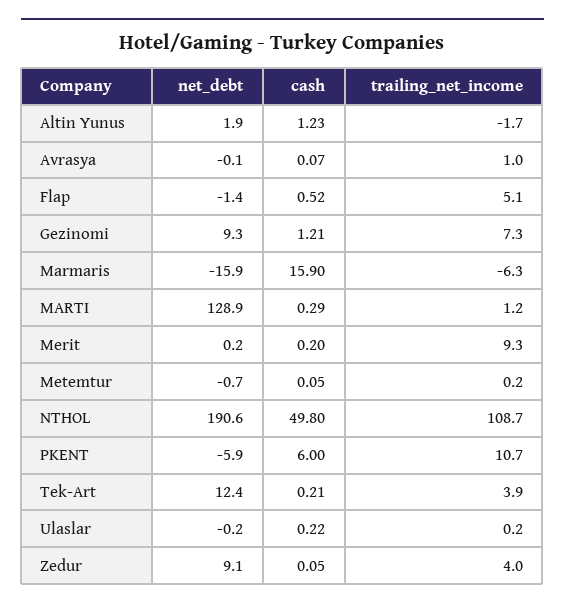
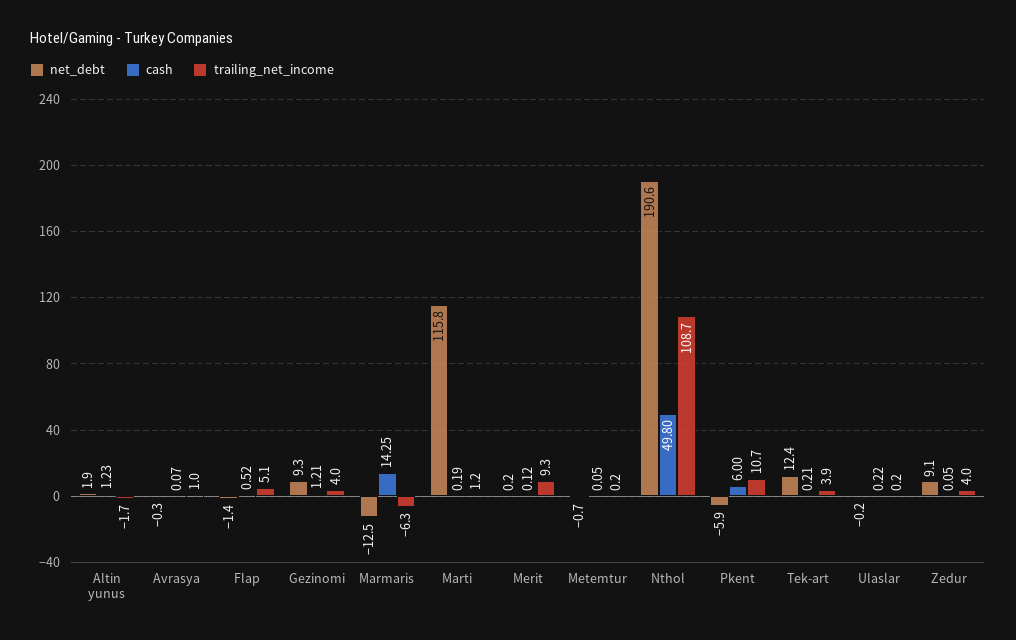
  {
    "net_debt": {
      "Altin Yunus": 1.9,
-     "Avrasya": -0.1,
+     "Avrasya": -0.3,
      "Flap": -1.4,
      "Gezinomi": 9.3,
-     "Marmaris": -15.9,
+     "Marmaris": -12.5,
-     "MARTI": 128.9,
+     "MARTI": 115.8,
      "Merit": 0.2,
      "Metemtur": -0.7,
      "NTHOL": 190.6,
      "PKENT": -5.9,
      "Tek-Art": 12.4,
      "Ulaslar": -0.2,
      "Zedur": 9.1
    },
    "cash": {
      "Altin Yunus": 1.23,
      "Avrasya": 0.07,
      "Flap": 0.52,
      "Gezinomi": 1.21,
-     "Marmaris": 15.9,
+     "Marmaris": 14.25,
-     "MARTI": 0.29,
+     "MARTI": 0.19,
-     "Merit": 0.2,
+     "Merit": 0.12,
      "Metemtur": 0.05,
      "NTHOL": 49.8,
      "PKENT": 6,
      "Tek-Art": 0.21,
      "Ulaslar": 0.22,
      "Zedur": 0.05
    },
    "trailing_net_income": {
      "Altin Yunus": -1.7,
      "Avrasya": 1,
      "Flap": 5.1,
-     "Gezinomi": 7.3,
+     "Gezinomi": 4,
      "Marmaris": -6.3,
      "MARTI": 1.2,
      "Merit": 9.3,
      "Metemtur": 0.2,
      "NTHOL": 108.7,
      "PKENT": 10.7,
      "Tek-Art": 3.9,
      "Ulaslar": 0.2,
      "Zedur": 4
    }
  }

